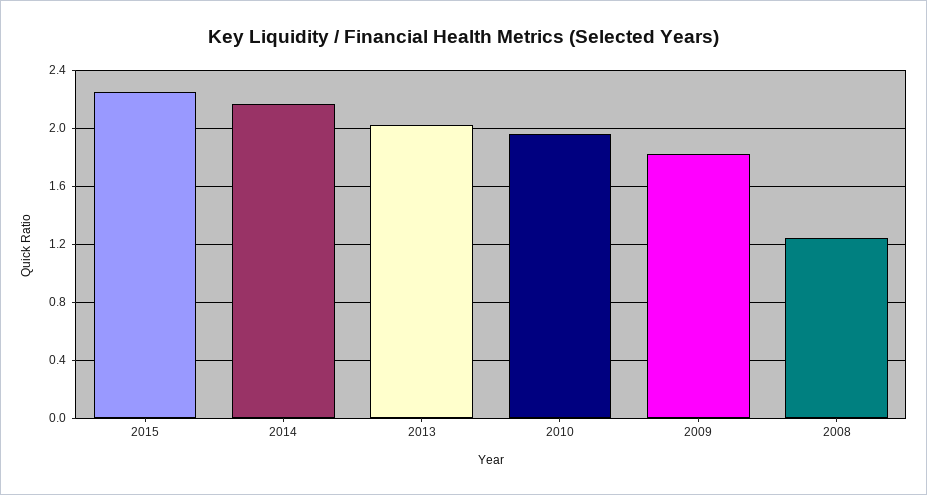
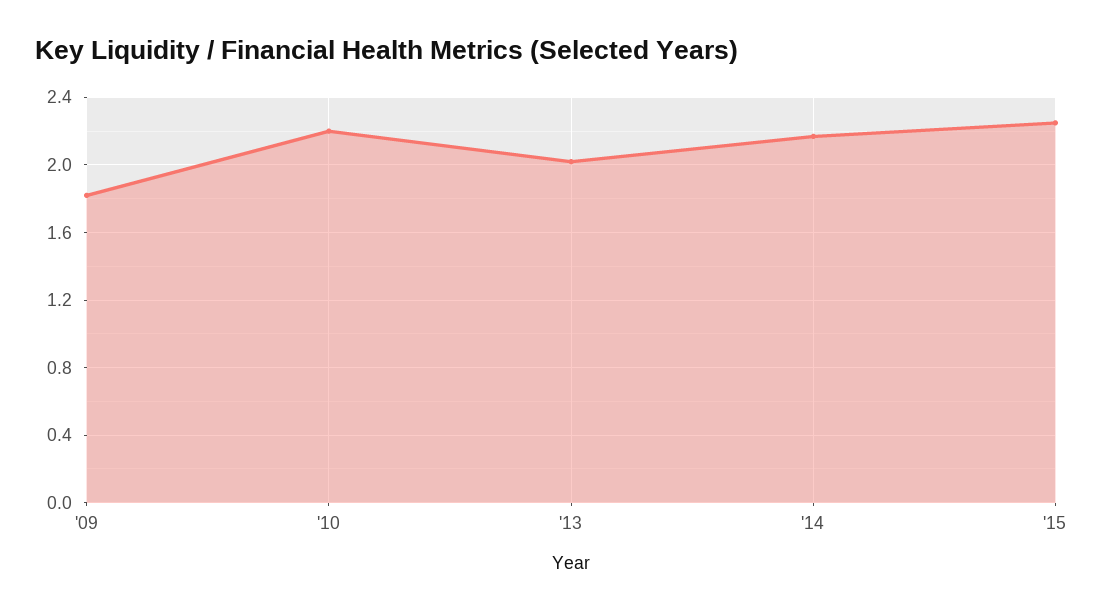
  {
    "2015": 2.25,
    "2014": 2.15,
    "2013": 2,
-   "2010": 1.95,
+   "2010": 2.2,
-   "2009": 1.8,
+   "2009": 1.8
-   "2008": 1.25
  }

